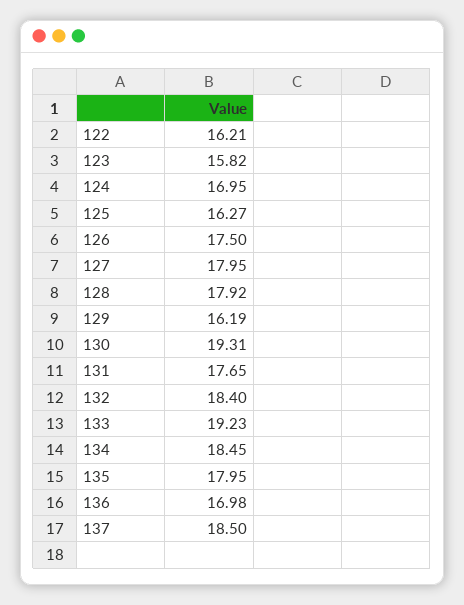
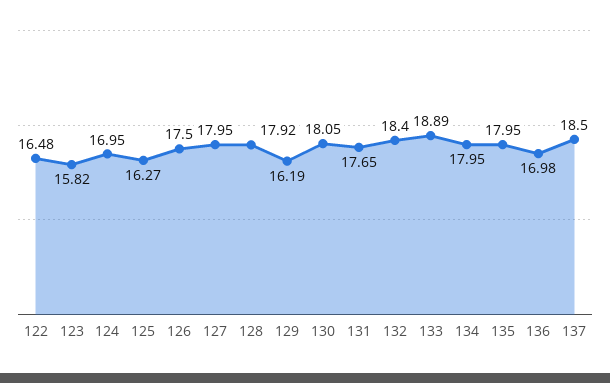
  {
-   "122": 16.21,
+   "122": 16.48,
    "123": 15.82,
    "124": 16.95,
    "125": 16.27,
    "126": 17.5,
    "127": 17.95,
    "128": 17.92,
    "129": 16.19,
-   "130": 19.31,
+   "130": 18.05,
    "131": 17.65,
    "132": 18.4,
-   "133": 19.23,
+   "133": 18.89,
-   "134": 18.45,
+   "134": 17.95,
    "135": 17.95,
    "136": 16.98,
    "137": 18.5
  }

